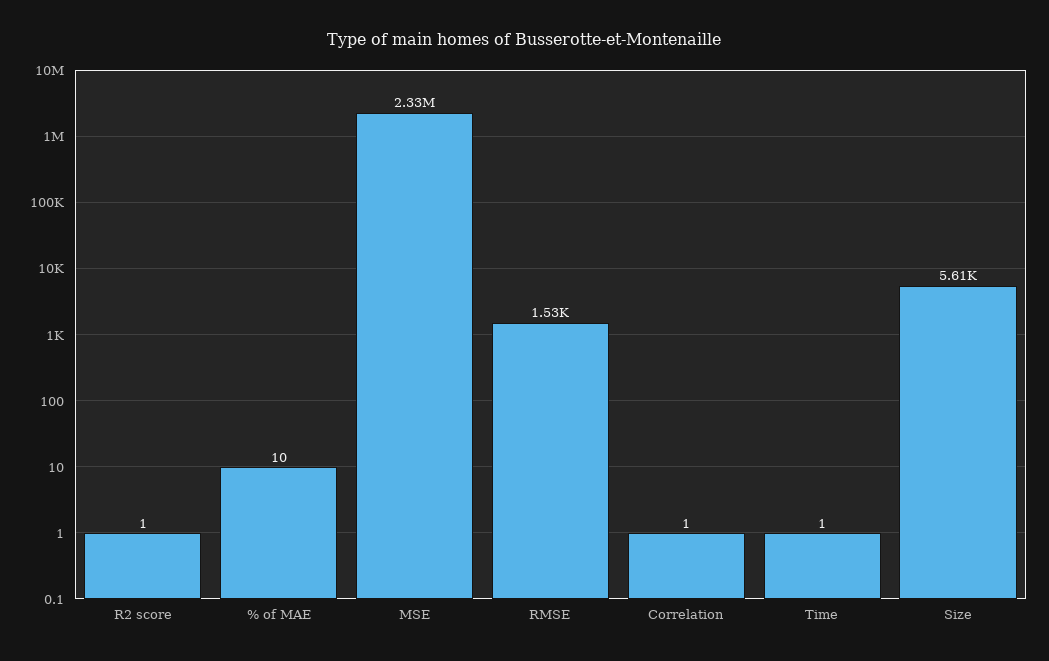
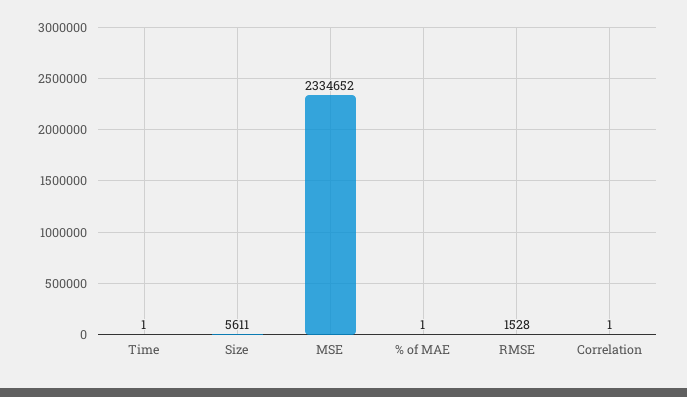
  {
-   "R2 score": 1,
-   "% of MAE": 10,
+   "% of MAE": 1,
    "MSE": 2334652,
    "RMSE": 1528,
    "Correlation": 1,
    "Time": 1,
    "Size": 5611
  }

